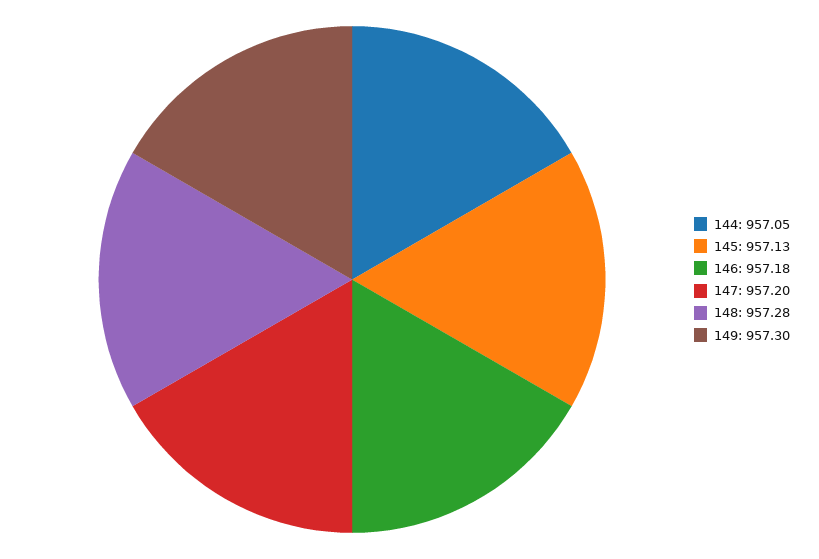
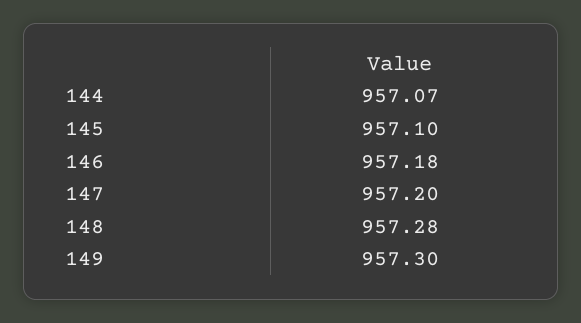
  {
-   "144": 957.05,
+   "144": 957.07,
-   "145": 957.13,
+   "145": 957.1,
    "146": 957.18,
    "147": 957.2,
    "148": 957.28,
    "149": 957.3
  }

